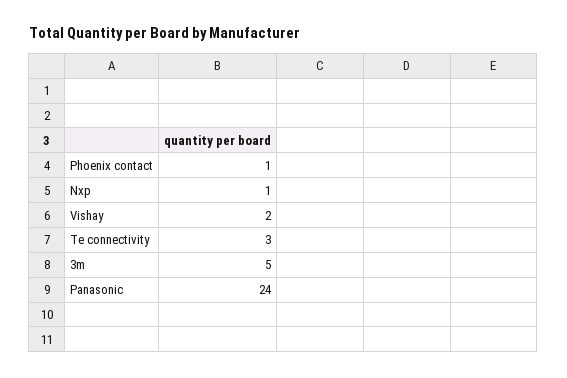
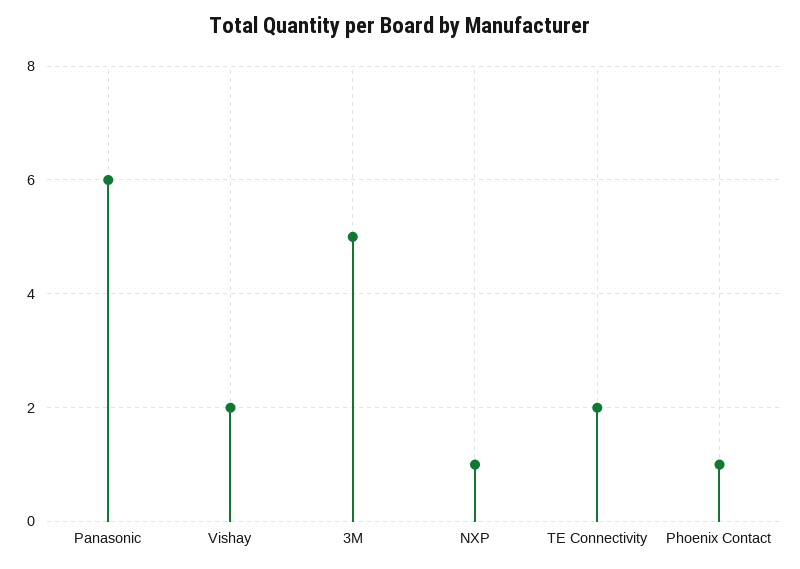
  {
    "Phoenix contact": 1,
    "Nxp": 1,
    "Vishay": 2,
-   "Te connectivity": 3,
+   "Te connectivity": 2,
    "3m": 5,
-   "Panasonic": 24
+   "Panasonic": 6
  }

